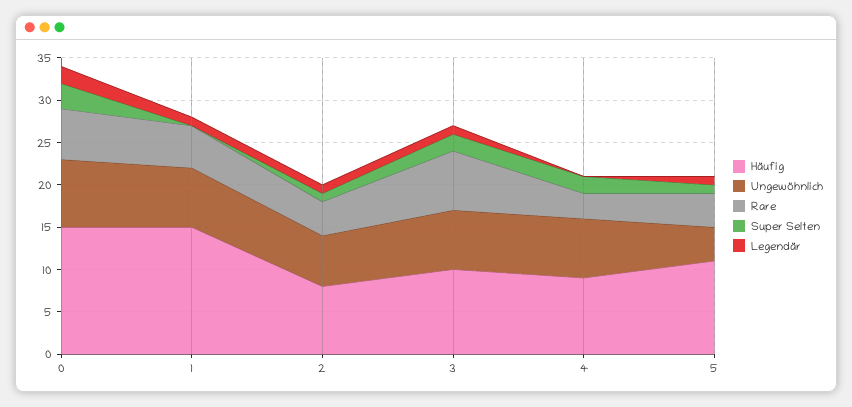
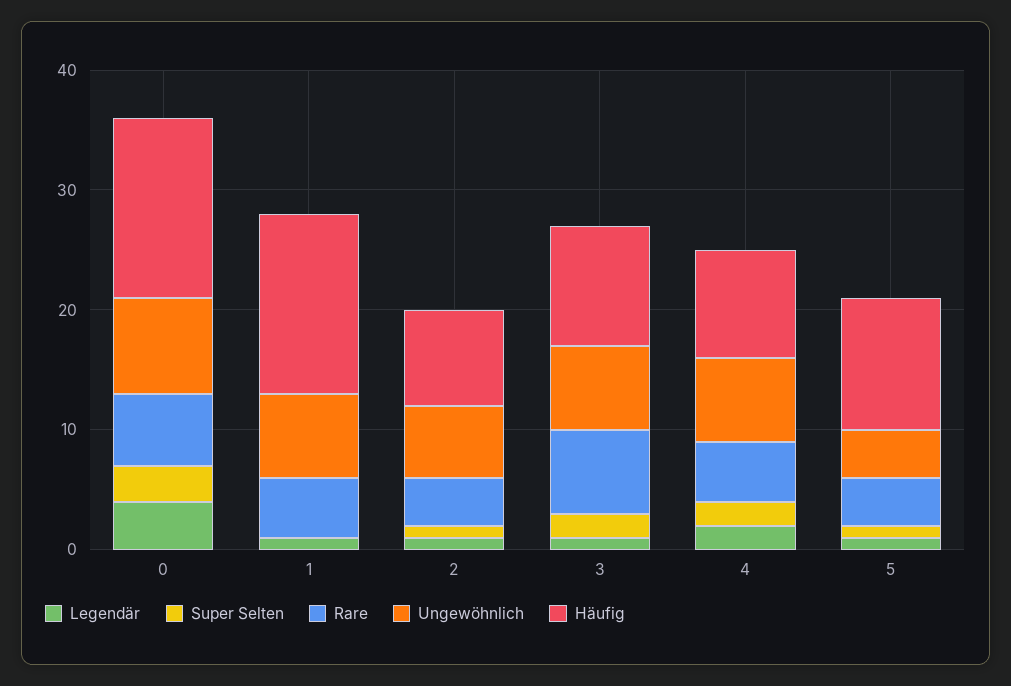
  {
    "Häufig": {
      "0": 15,
      "1": 15,
      "2": 8,
      "3": 10,
      "4": 9,
      "5": 11
    },
    "Ungewöhnlich": {
      "0": 8,
      "1": 7,
      "2": 6,
      "3": 7,
      "4": 7,
      "5": 4
    },
    "Rare": {
      "0": 6,
      "1": 5,
      "2": 4,
      "3": 7,
-     "4": 3,
+     "4": 5,
      "5": 4
    },
    "Super Selten": {
      "0": 3,
      "1": 0,
      "2": 1,
      "3": 2,
      "4": 2,
      "5": 1
    },
    "Legendär": {
-     "0": 2,
+     "0": 4,
      "1": 1,
      "2": 1,
      "3": 1,
-     "4": 0,
+     "4": 2,
      "5": 1
    }
  }

